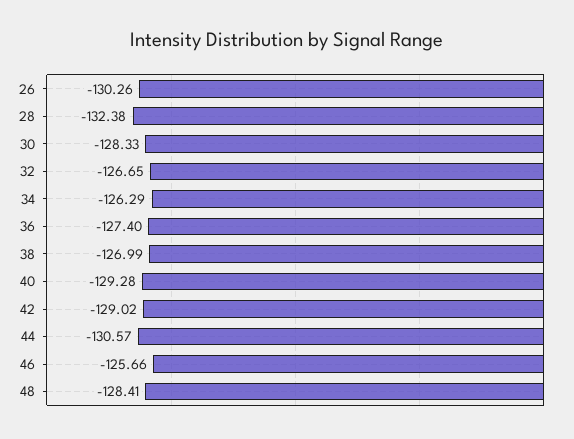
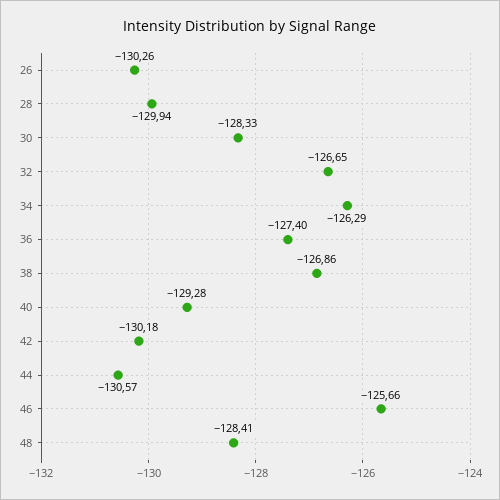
  {
    "26": -130.26,
-   "28": -132.38,
+   "28": -129.94,
    "30": -128.33,
    "32": -126.65,
    "34": -126.29,
    "36": -127.4,
-   "38": -126.99,
+   "38": -126.86,
    "40": -129.28,
-   "42": -129.02,
+   "42": -130.18,
    "44": -130.57,
    "46": -125.66,
    "48": -128.41
  }

